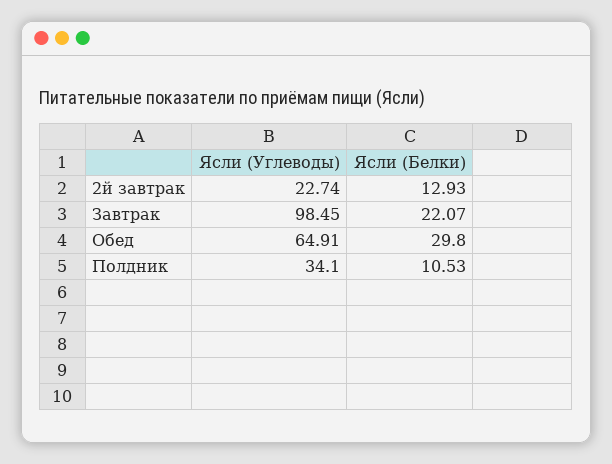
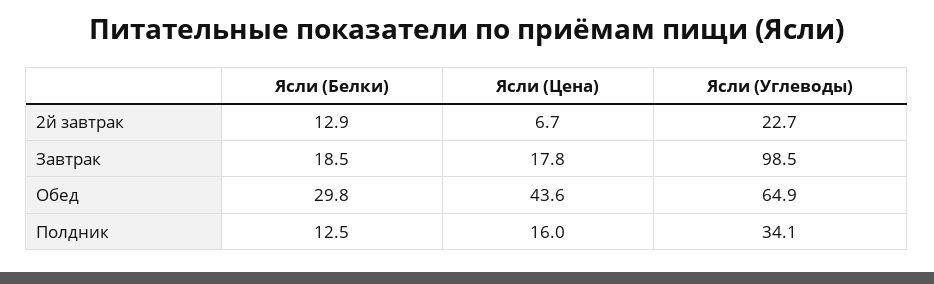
  {
    "Ясли (Углеводы)": {
      "2й завтрак": 22.74,
      "Завтрак": 98.45,
      "Обед": 64.91,
      "Полдник": 34.1
    },
    "Ясли (Белки)": {
      "2й завтрак": 12.93,
-     "Завтрак": 22.07,
+     "Завтрак": 18.5,
      "Обед": 29.8,
-     "Полдник": 10.53
+     "Полдник": 12.5
-   }
+   },
+   "Ясли (Цена)": {
+     "2й завтрак": 6.7,
+     "Завтрак": 17.8,
+     "Обед": 43.6,
+     "Полдник": 16
+   }
  }

